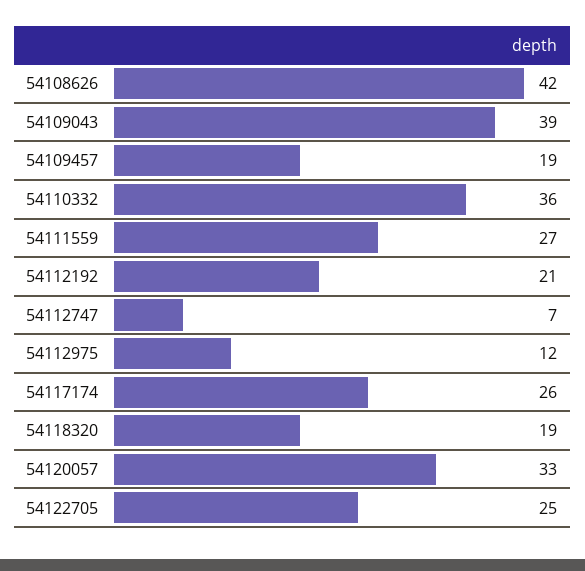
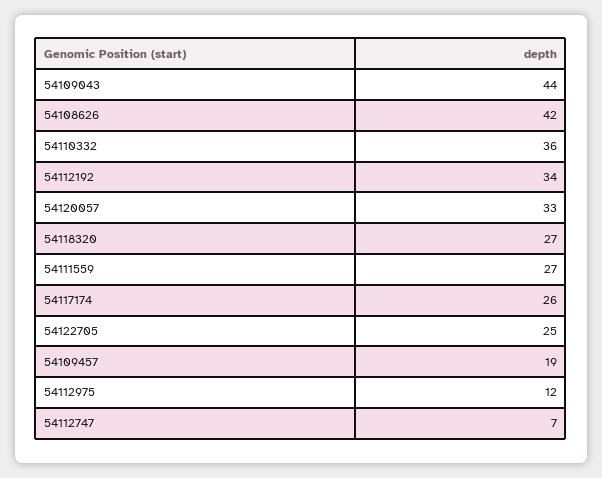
  {
    "54108626": 42,
-   "54109043": 39,
+   "54109043": 44,
    "54109457": 19,
    "54110332": 36,
    "54111559": 27,
-   "54112192": 21,
+   "54112192": 34,
    "54112747": 7,
    "54112975": 12,
    "54117174": 26,
-   "54118320": 19,
+   "54118320": 27,
    "54120057": 33,
    "54122705": 25
  }

